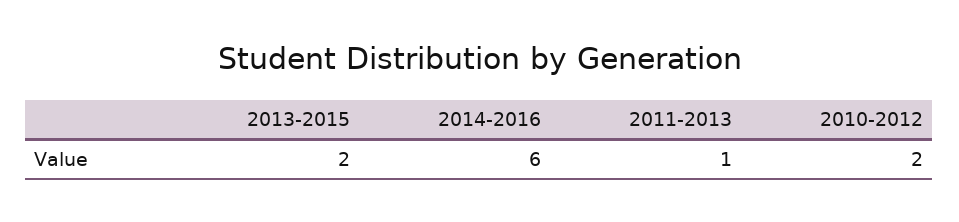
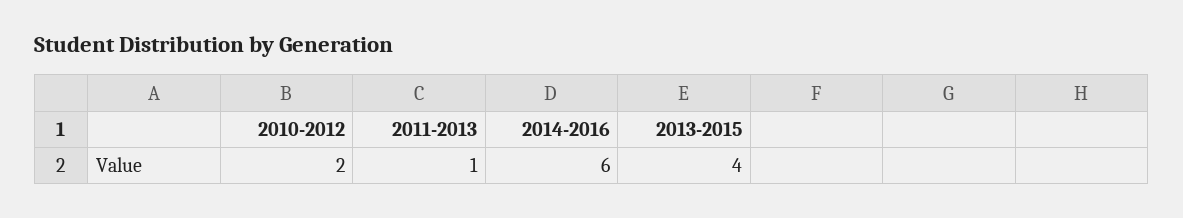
  {
-   "2013-2015": 2,
+   "2013-2015": 4,
    "2014-2016": 6,
    "2011-2013": 1,
    "2010-2012": 2
  }

